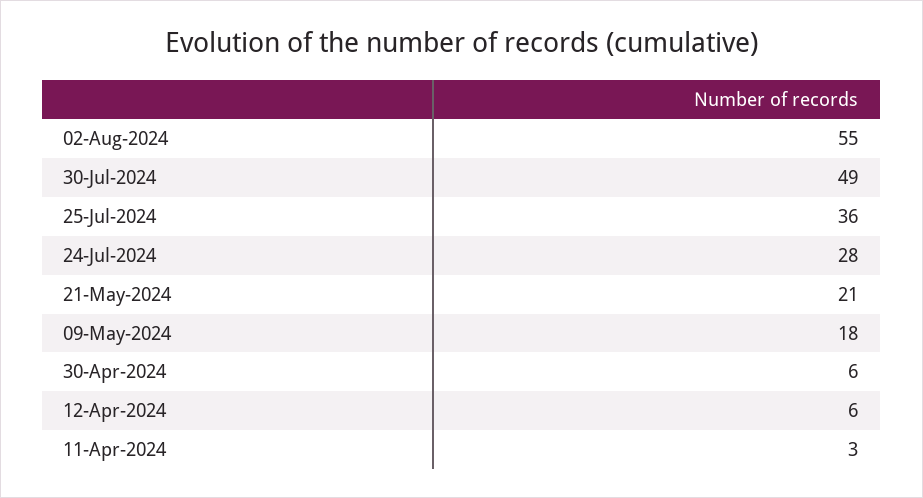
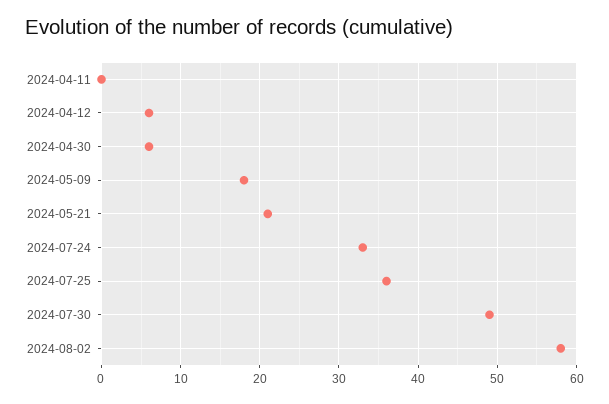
  {
-   "02-Aug-2024": 55,
+   "02-Aug-2024": 58,
    "30-Jul-2024": 49,
    "25-Jul-2024": 36,
-   "24-Jul-2024": 28,
+   "24-Jul-2024": 33,
    "21-May-2024": 21,
    "09-May-2024": 18,
    "30-Apr-2024": 6,
    "12-Apr-2024": 6,
-   "11-Apr-2024": 3
+   "11-Apr-2024": 0
  }

